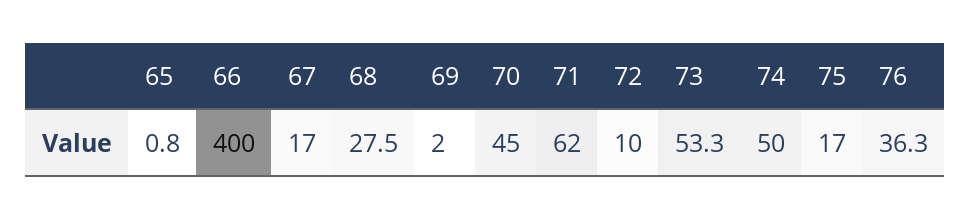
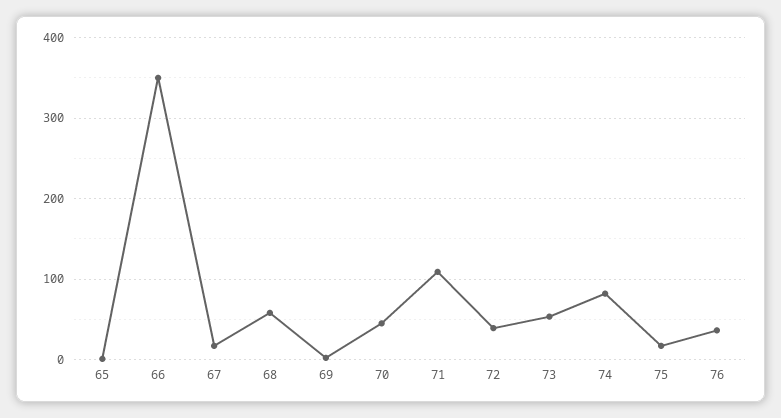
  {
    "65": 0.8,
-   "66": 400,
+   "66": 350,
    "67": 17,
-   "68": 27.5,
+   "68": 60,
    "69": 2,
    "70": 45,
-   "71": 62,
+   "71": 110,
-   "72": 10,
+   "72": 40,
    "73": 53.3,
-   "74": 50,
+   "74": 80,
    "75": 17,
    "76": 36.3
  }

